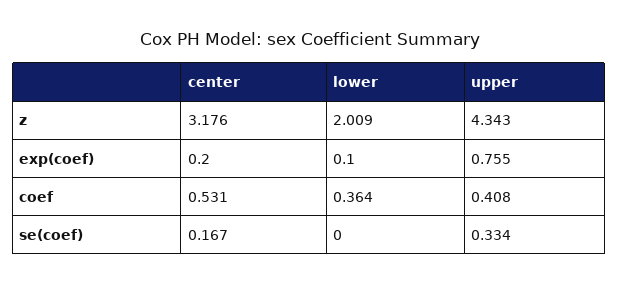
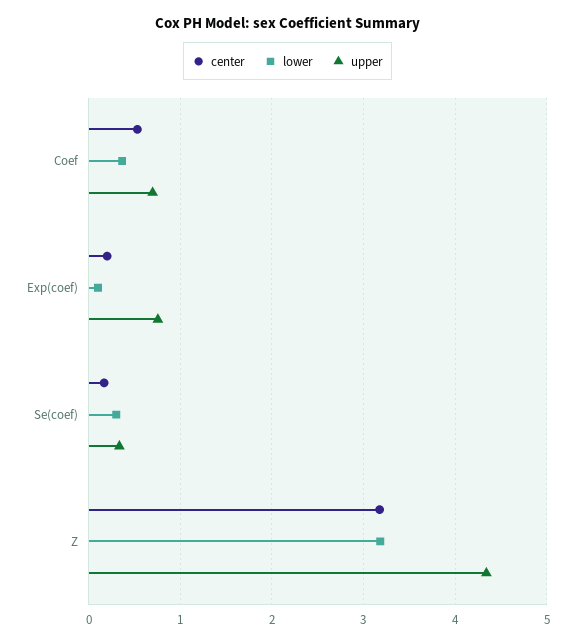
  {
    "center": {
      "z": 3.176,
      "exp(coef)": 0.2,
      "coef": 0.531,
      "se(coef)": 0.167
    },
    "lower": {
-     "z": 2.009,
+     "z": 3.2,
      "exp(coef)": 0.1,
      "coef": 0.364,
-     "se(coef)": 0
+     "se(coef)": 0.3
    },
    "upper": {
      "z": 4.343,
      "exp(coef)": 0.755,
-     "coef": 0.408,
+     "coef": 0.7,
      "se(coef)": 0.334
    }
  }

